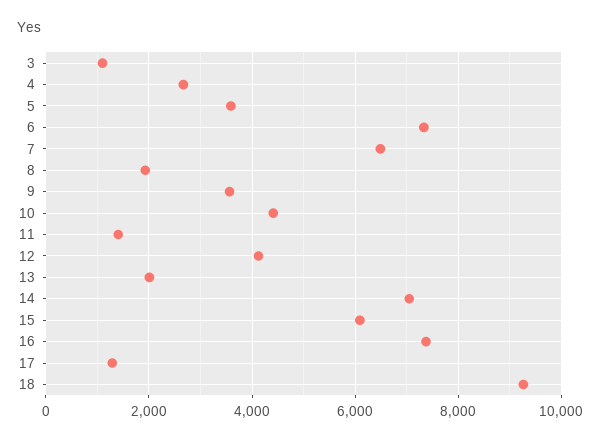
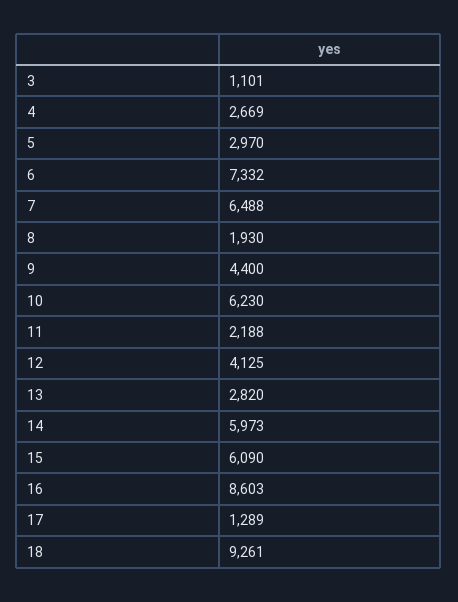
  {
    "3": 1101,
    "4": 2669,
-   "5": 3600,
+   "5": 2970,
    "6": 7332,
    "7": 6488,
    "8": 1930,
-   "9": 3600,
+   "9": 4400,
-   "10": 4400,
+   "10": 6230,
-   "11": 1400,
+   "11": 2188,
    "12": 4125,
-   "13": 2000,
+   "13": 2820,
-   "14": 7000,
+   "14": 5973,
    "15": 6090,
-   "16": 7400,
+   "16": 8603,
    "17": 1289,
    "18": 9261
  }

